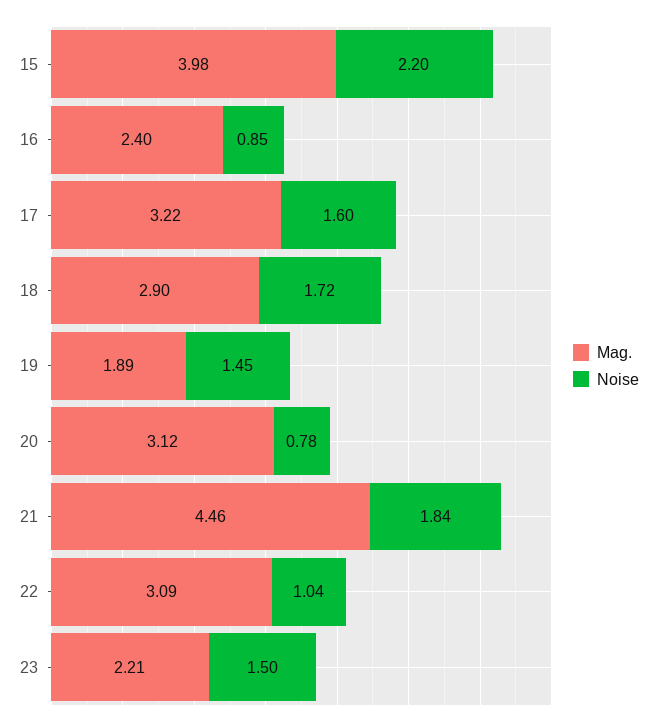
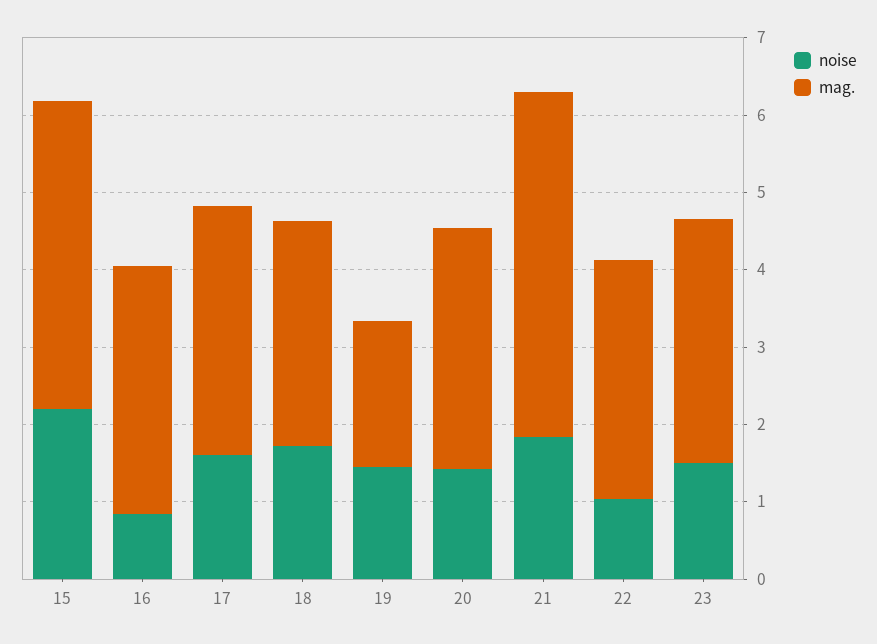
  {
    "Mag.": {
      "15": 3.98,
-     "16": 2.4,
+     "16": 3.2,
      "17": 3.22,
      "18": 2.9,
      "19": 1.89,
      "20": 3.12,
      "21": 4.46,
      "22": 3.09,
-     "23": 2.21
+     "23": 3.2
    },
    "Noise": {
      "15": 2.2,
      "16": 0.85,
      "17": 1.6,
      "18": 1.72,
      "19": 1.45,
-     "20": 0.78,
+     "20": 1.4,
      "21": 1.84,
      "22": 1.04,
      "23": 1.5
    }
  }

